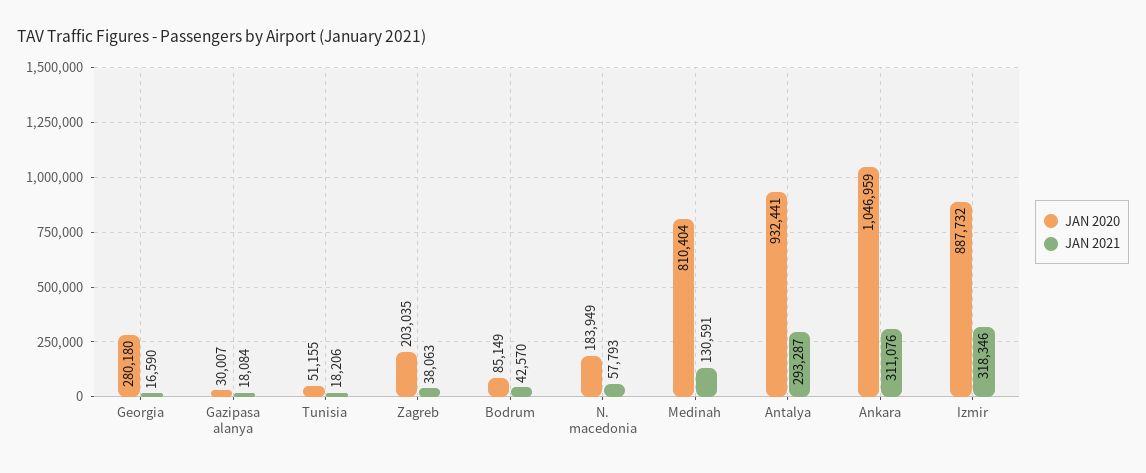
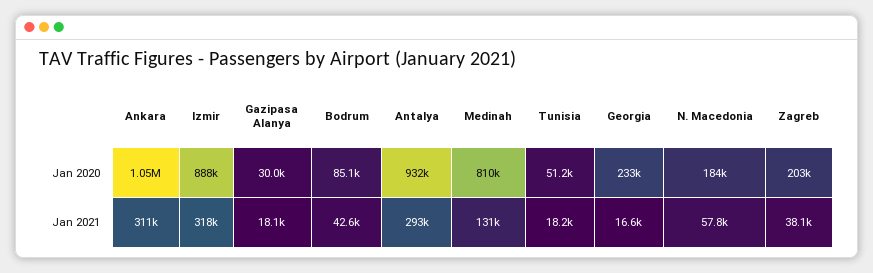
  {
    "JAN 2020": {
-     "Georgia": 280180,
+     "Georgia": 233000,
      "Gazipasa alanya": 30007,
      "Tunisia": 51155,
      "Zagreb": 203035,
      "Bodrum": 85149,
      "N. macedonia": 183949,
      "Medinah": 810404,
      "Antalya": 932441,
      "Ankara": 1046959,
      "Izmir": 887732
    },
    "JAN 2021": {
      "Georgia": 16590,
      "Gazipasa alanya": 18084,
      "Tunisia": 18206,
      "Zagreb": 38063,
      "Bodrum": 42570,
      "N. macedonia": 57793,
      "Medinah": 130591,
      "Antalya": 293287,
      "Ankara": 311076,
      "Izmir": 318346
    }
  }

